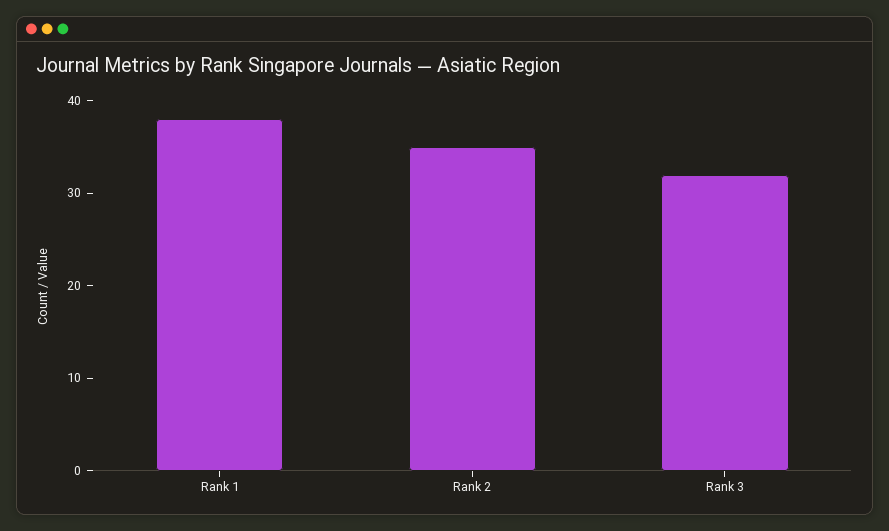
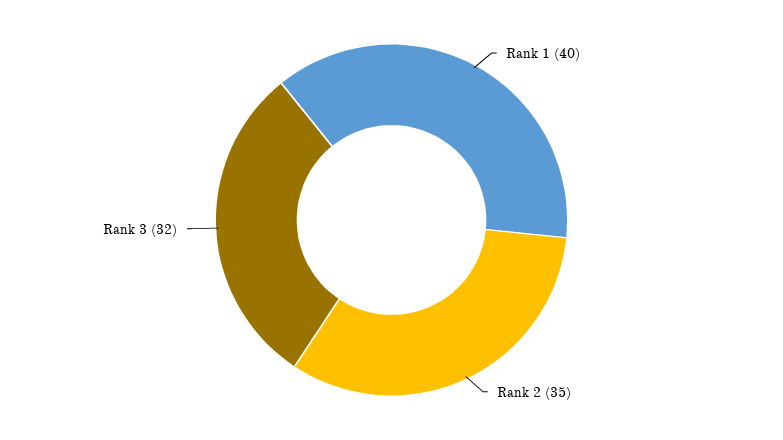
  {
-   "Rank 1": 38,
+   "Rank 1": 40,
    "Rank 2": 35,
    "Rank 3": 32
  }

